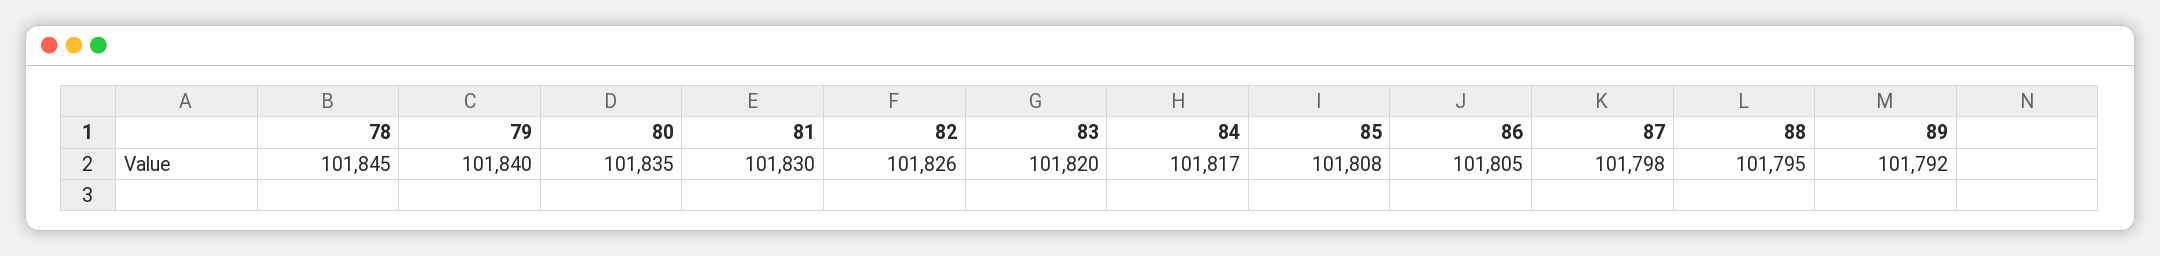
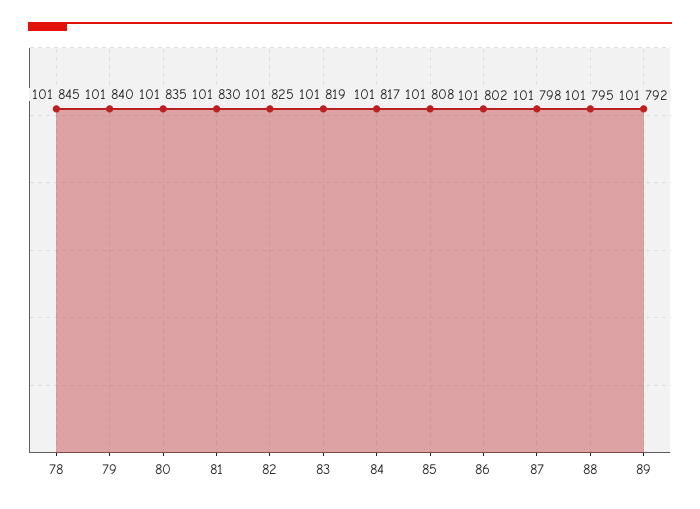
  {
    "78": 101845,
    "79": 101840,
    "80": 101835,
    "81": 101830,
-   "82": 101826,
+   "82": 101825,
-   "83": 101820,
+   "83": 101819,
    "84": 101817,
    "85": 101808,
-   "86": 101805,
+   "86": 101802,
    "87": 101798,
    "88": 101795,
    "89": 101792
  }

